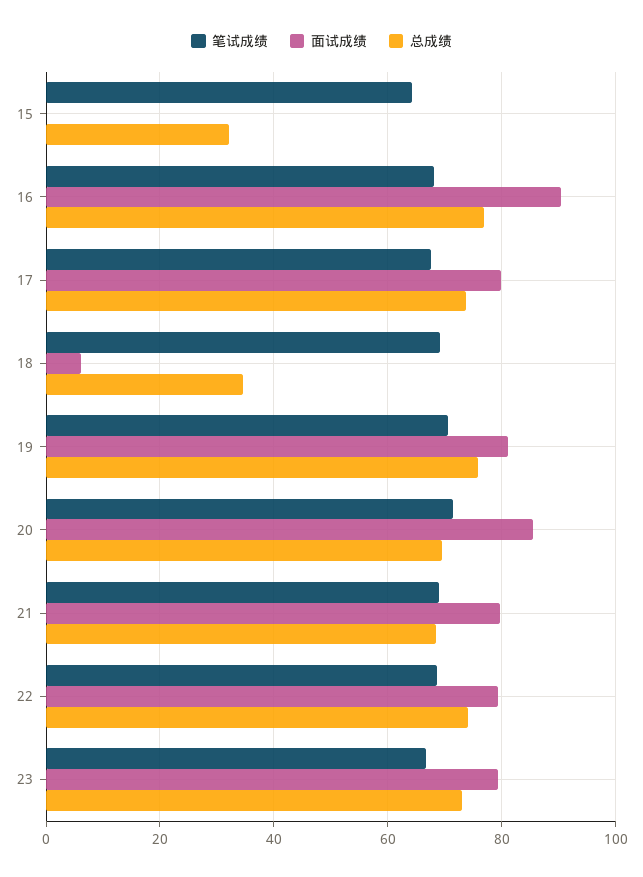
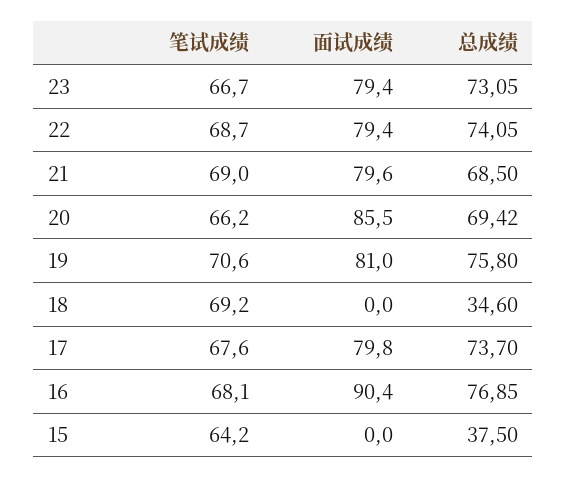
  {
    "笔试成绩": {
      "15": 64.2,
      "16": 68.1,
      "17": 67.6,
      "18": 69.2,
      "19": 70.6,
-     "20": 72,
+     "20": 66.2,
      "21": 69,
      "22": 68.7,
      "23": 66.7
    },
    "面试成绩": {
      "15": 0,
      "16": 90.4,
      "17": 79.8,
-     "18": 6,
+     "18": 0,
      "19": 81,
      "20": 85.5,
      "21": 79.6,
      "22": 79.4,
      "23": 79.4
    },
    "总成绩": {
-     "15": 32,
+     "15": 37.5,
      "16": 76.85,
      "17": 73.7,
      "18": 34.6,
      "19": 75.8,
      "20": 69.42,
      "21": 68.5,
      "22": 74.05,
      "23": 73.05
    }
  }

